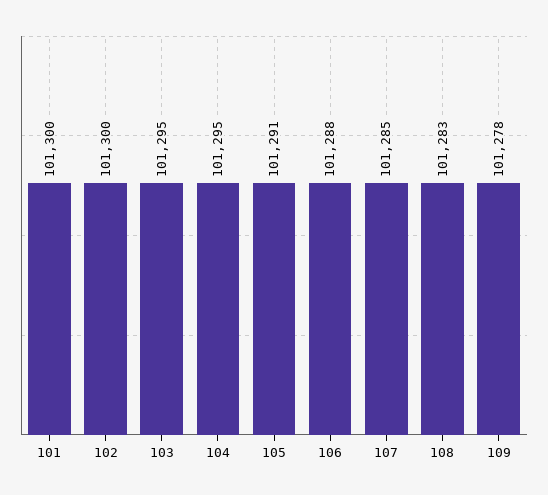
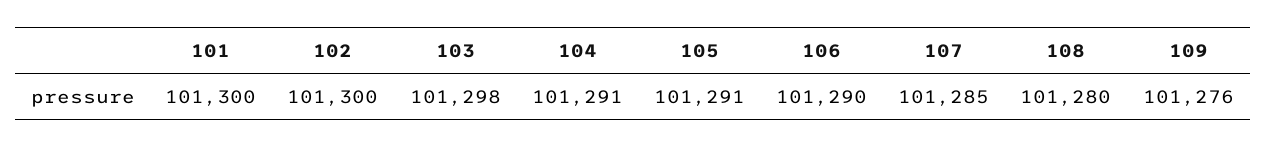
  {
    "101": 101300,
    "102": 101300,
-   "103": 101295,
+   "103": 101298,
-   "104": 101295,
+   "104": 101291,
    "105": 101291,
-   "106": 101288,
+   "106": 101290,
    "107": 101285,
-   "108": 101283,
+   "108": 101280,
-   "109": 101278
+   "109": 101276
  }

